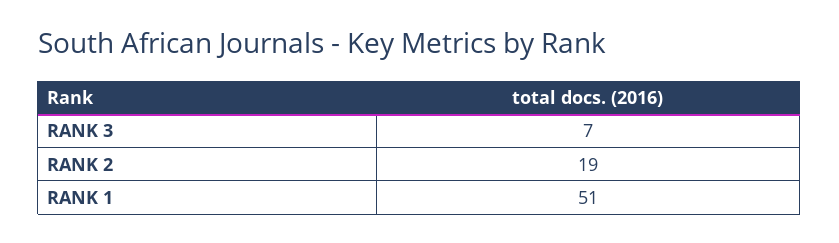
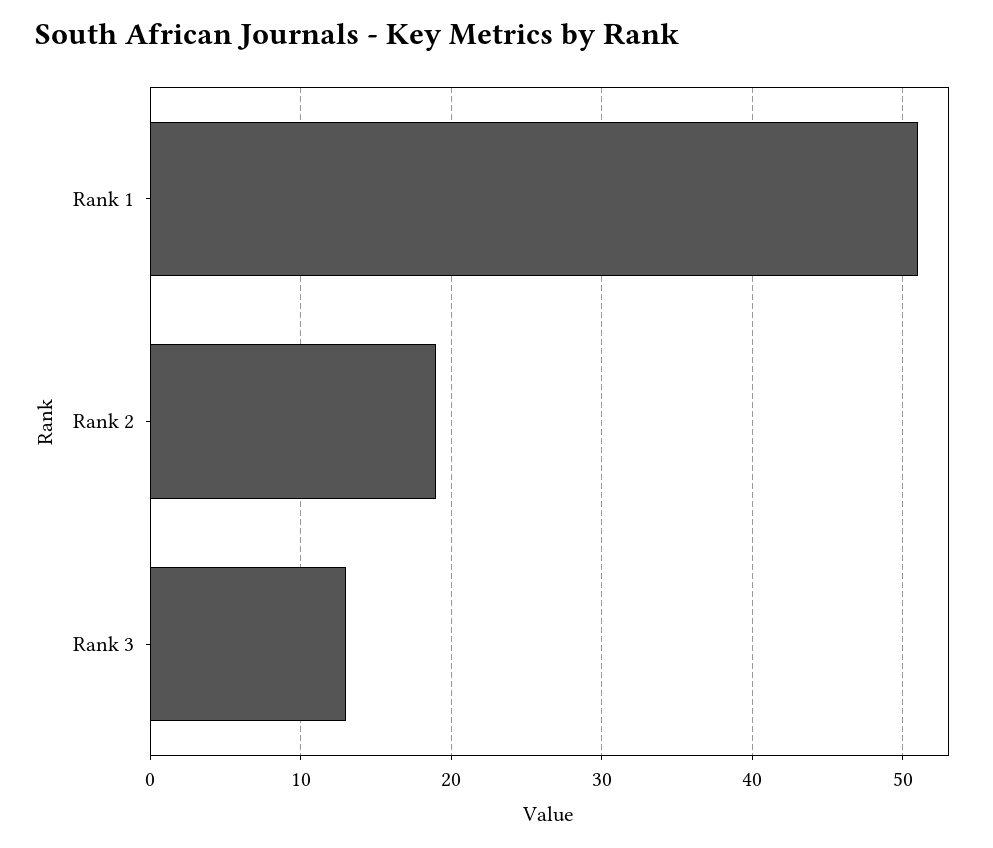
  {
-   "RANK 3": 7,
+   "RANK 3": 13,
    "RANK 2": 19,
    "RANK 1": 51
  }

